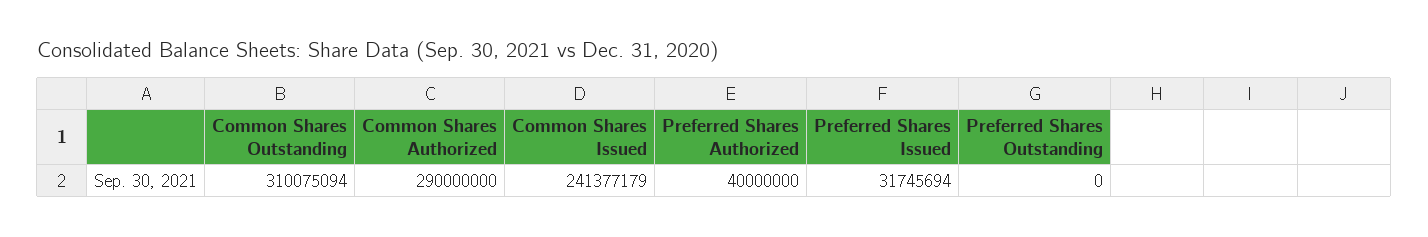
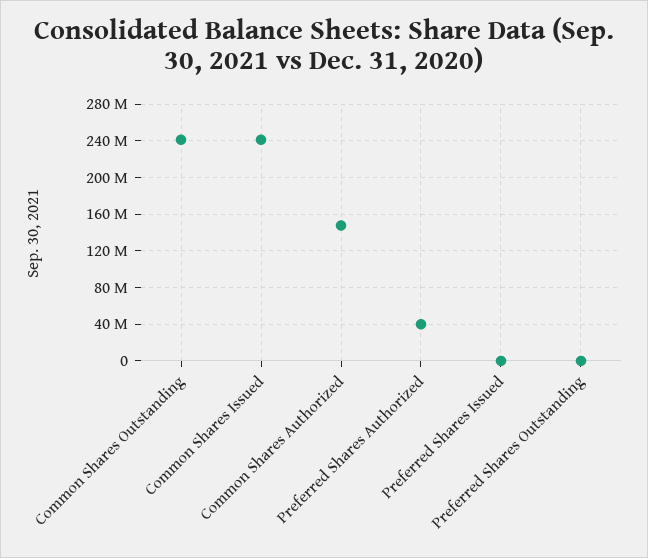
  {
-   "Common Shares Outstanding": 310075094,
+   "Common Shares Outstanding": 240000000,
-   "Common Shares Authorized": 290000000,
+   "Common Shares Authorized": 150000000,
    "Common Shares Issued": 241377179,
    "Preferred Shares Authorized": 40000000,
-   "Preferred Shares Issued": 31745694,
+   "Preferred Shares Issued": 0,
    "Preferred Shares Outstanding": 0
  }

